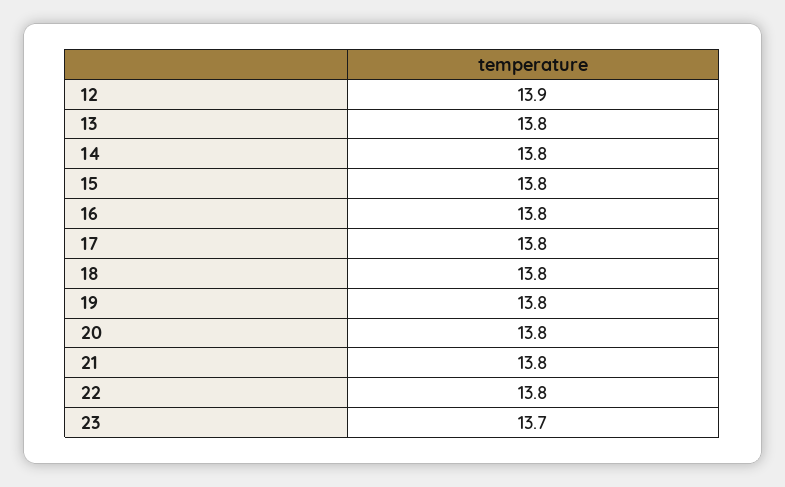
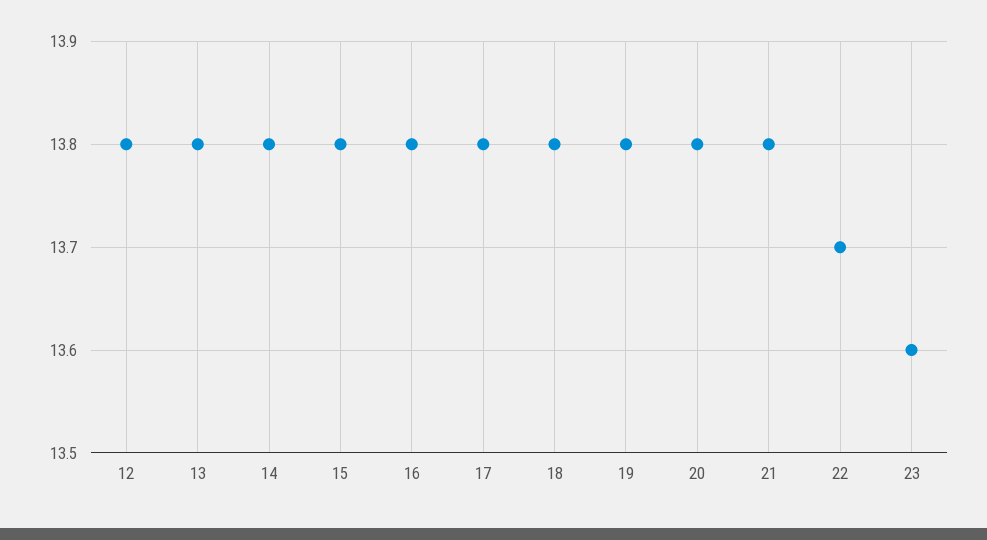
  {
-   "12": 13.9,
+   "12": 13.8,
    "13": 13.8,
    "14": 13.8,
    "15": 13.8,
    "16": 13.8,
    "17": 13.8,
    "18": 13.8,
    "19": 13.8,
    "20": 13.8,
    "21": 13.8,
-   "22": 13.8,
+   "22": 13.7,
-   "23": 13.7
+   "23": 13.6
  }

